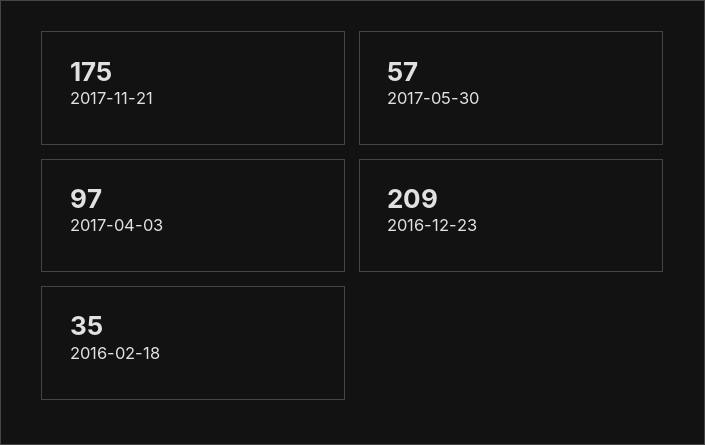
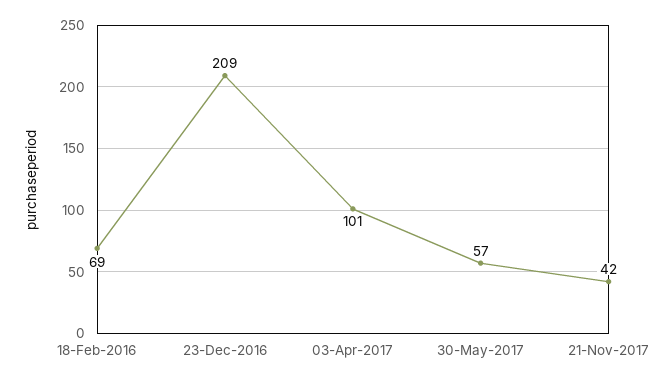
  {
-   "2017-11-21": 175,
+   "2017-11-21": 42,
    "2017-05-30": 57,
-   "2017-04-03": 97,
+   "2017-04-03": 101,
    "2016-12-23": 209,
-   "2016-02-18": 35
+   "2016-02-18": 69
  }

